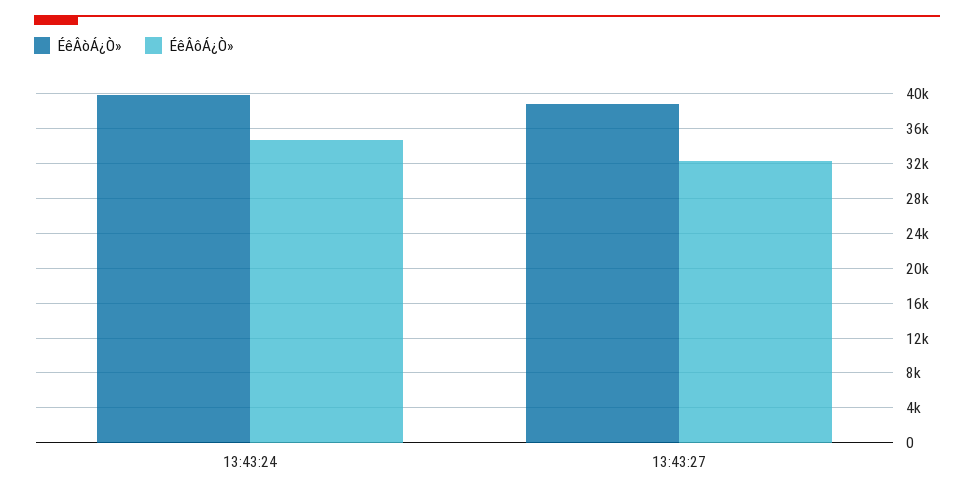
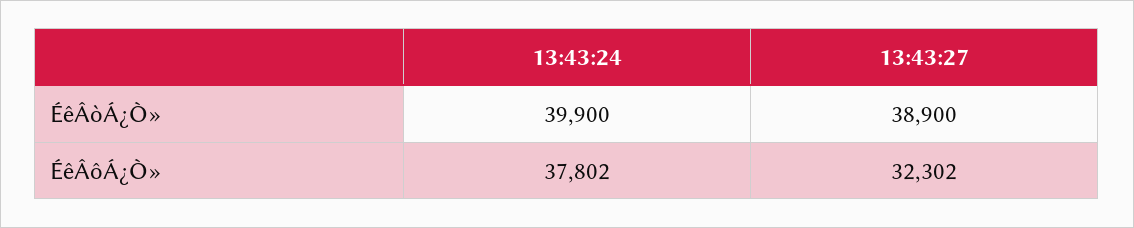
  {
    "ÉêÂòÁ¿Ò»": {
      "13:43:24": 39900,
      "13:43:27": 38900
    },
    "ÉêÂôÁ¿Ò»": {
-     "13:43:24": 35000,
+     "13:43:24": 37802,
      "13:43:27": 32302
    }
  }

